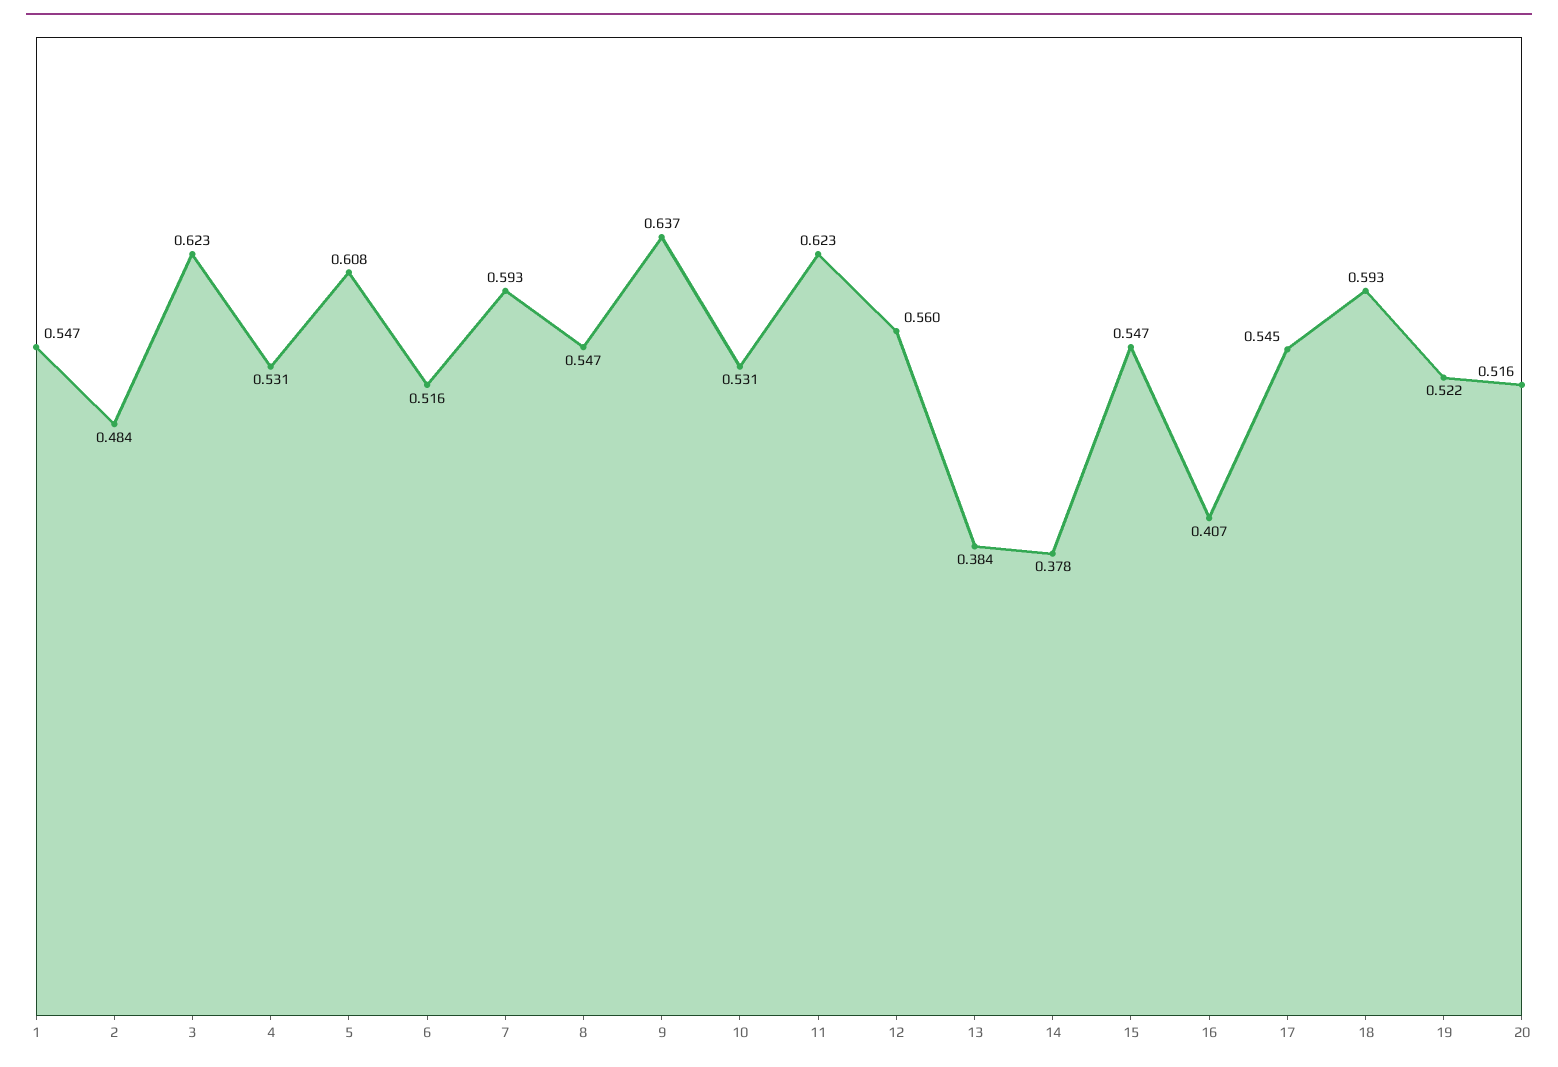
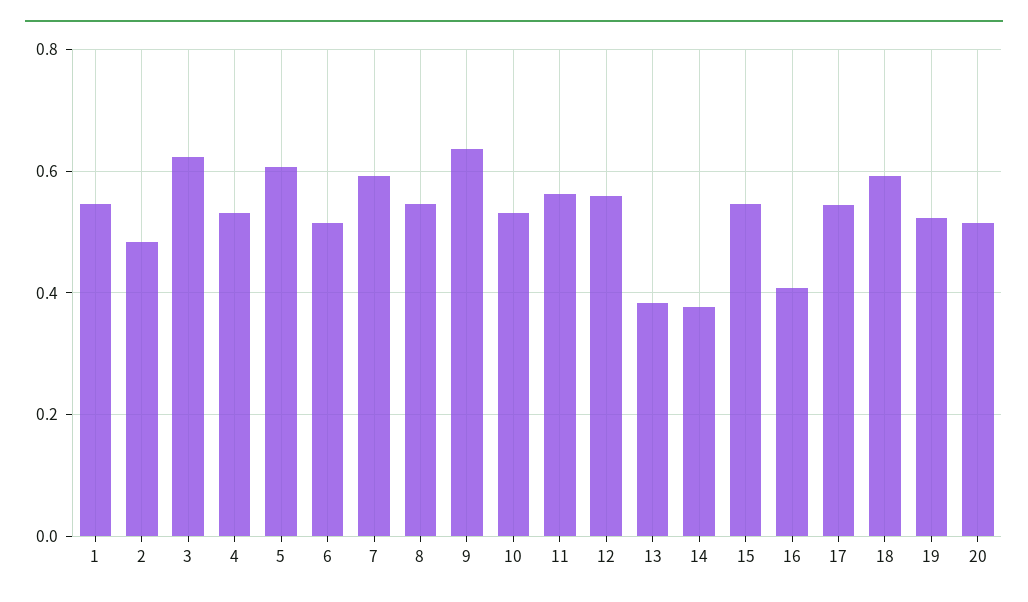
  {
    "1": 0.547,
    "2": 0.484,
    "3": 0.623,
    "4": 0.531,
    "5": 0.608,
    "6": 0.516,
    "7": 0.593,
    "8": 0.547,
    "9": 0.637,
    "10": 0.531,
-   "11": 0.623,
+   "11": 0.56,
    "12": 0.56,
    "13": 0.384,
    "14": 0.378,
    "15": 0.547,
    "16": 0.407,
    "17": 0.545,
    "18": 0.593,
    "19": 0.522,
    "20": 0.516
  }

